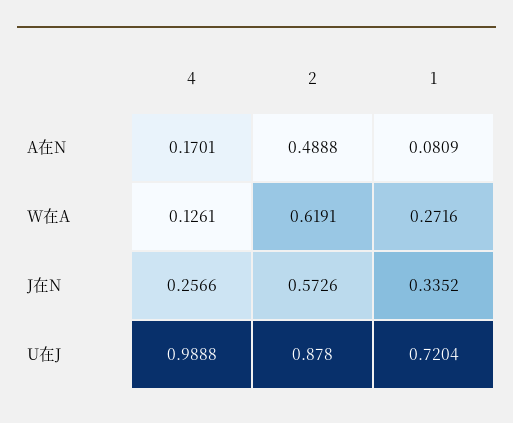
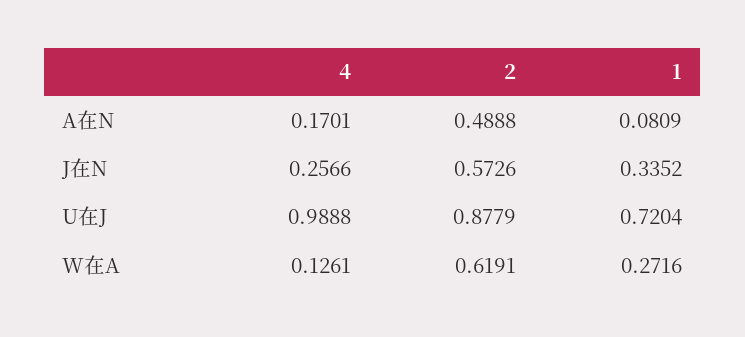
  {
    "4": {
      "A在N": 0.1701,
      "W在A": 0.1261,
      "J在N": 0.2566,
      "U在J": 0.9888
    },
    "2": {
      "A在N": 0.4888,
      "W在A": 0.6191,
      "J在N": 0.5726,
-     "U在J": 0.878
+     "U在J": 0.8779
    },
    "1": {
      "A在N": 0.0809,
      "W在A": 0.2716,
      "J在N": 0.3352,
      "U在J": 0.7204
    }
  }

